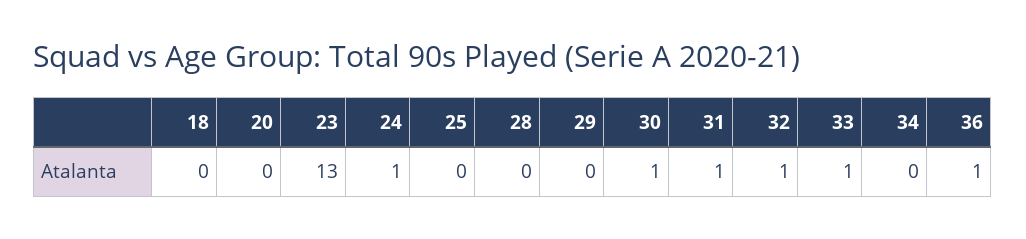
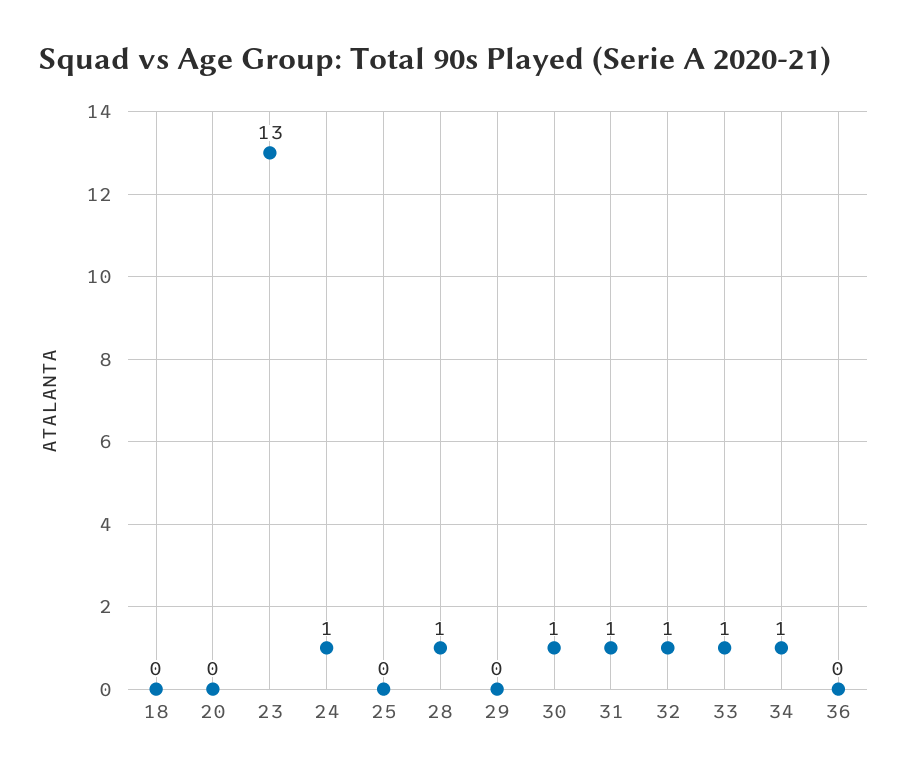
  {
    "18": 0,
    "20": 0,
    "23": 13,
    "24": 1,
    "25": 0,
-   "28": 0,
+   "28": 1,
    "29": 0,
    "30": 1,
    "31": 1,
    "32": 1,
    "33": 1,
-   "34": 0,
+   "34": 1,
-   "36": 1
+   "36": 0
  }

